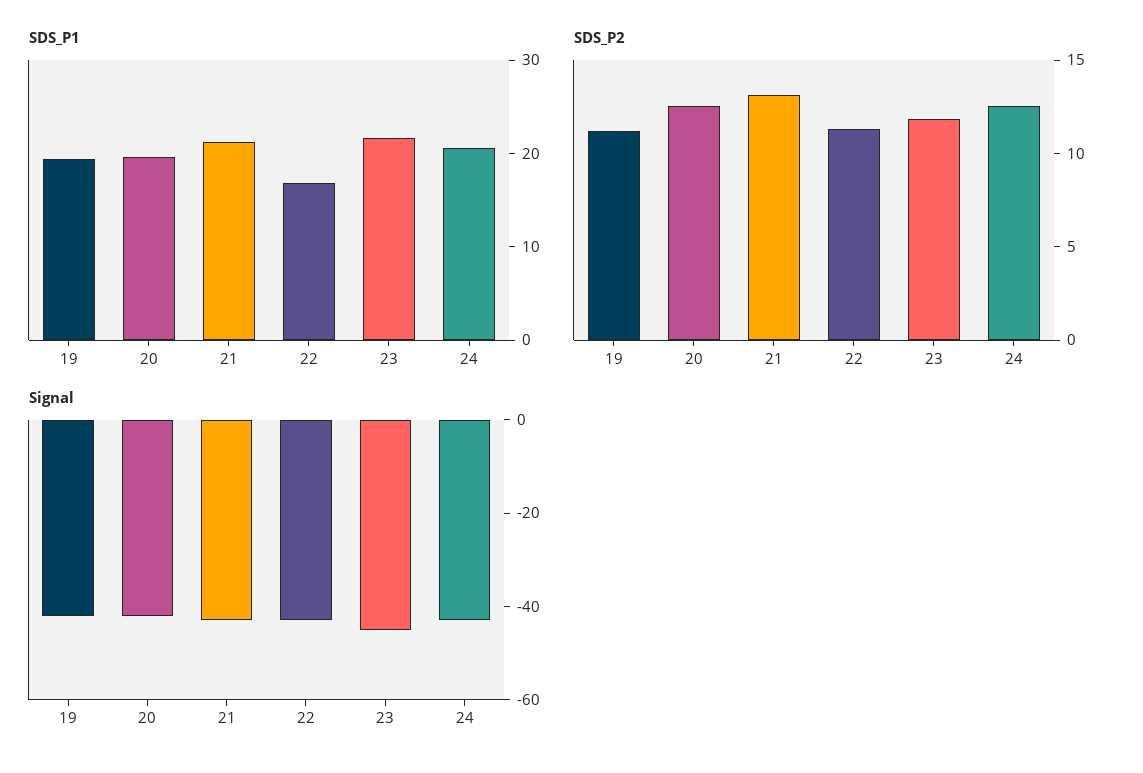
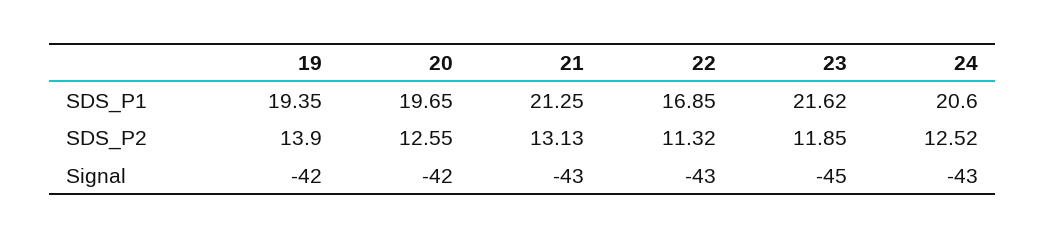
  {
    "SDS_P1": {
      "19": 19.35,
      "20": 19.65,
      "21": 21.25,
      "22": 16.85,
      "23": 21.62,
      "24": 20.6
    },
    "SDS_P2": {
-     "19": 11,
+     "19": 13.9,
      "20": 12.55,
      "21": 13.13,
      "22": 11.32,
      "23": 11.85,
      "24": 12.52
    },
    "Signal": {
      "19": -42,
      "20": -42,
      "21": -43,
      "22": -43,
      "23": -45,
      "24": -43
    }
  }

